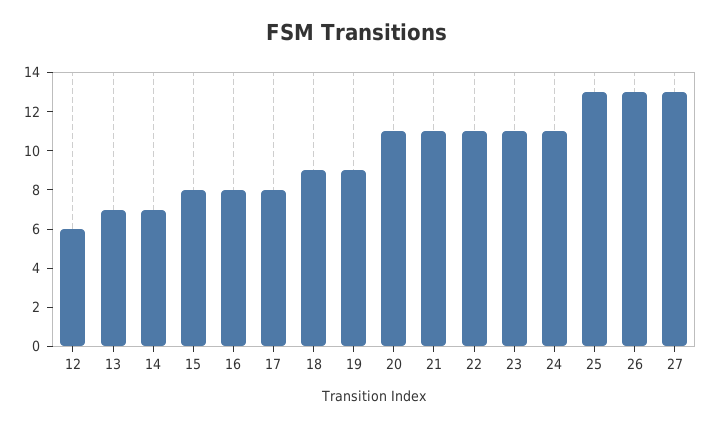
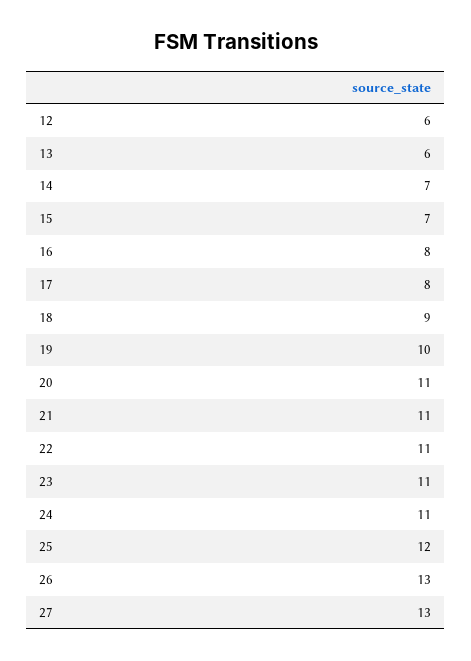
  {
    "12": 6,
-   "13": 7,
+   "13": 6,
    "14": 7,
-   "15": 8,
+   "15": 7,
    "16": 8,
    "17": 8,
    "18": 9,
-   "19": 9,
+   "19": 10,
    "20": 11,
    "21": 11,
    "22": 11,
    "23": 11,
    "24": 11,
-   "25": 13,
+   "25": 12,
    "26": 13,
    "27": 13
  }

